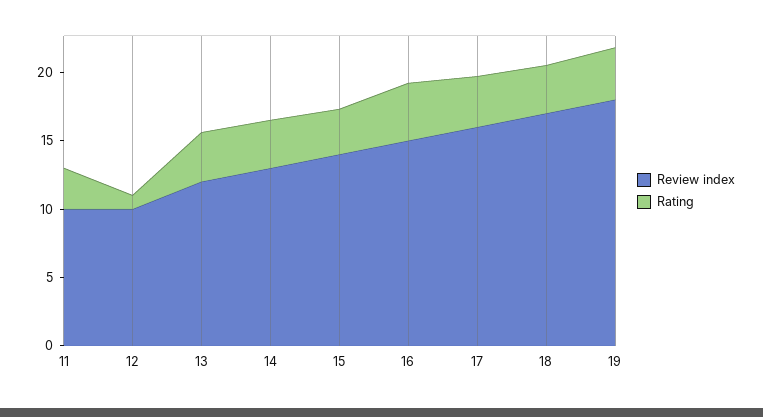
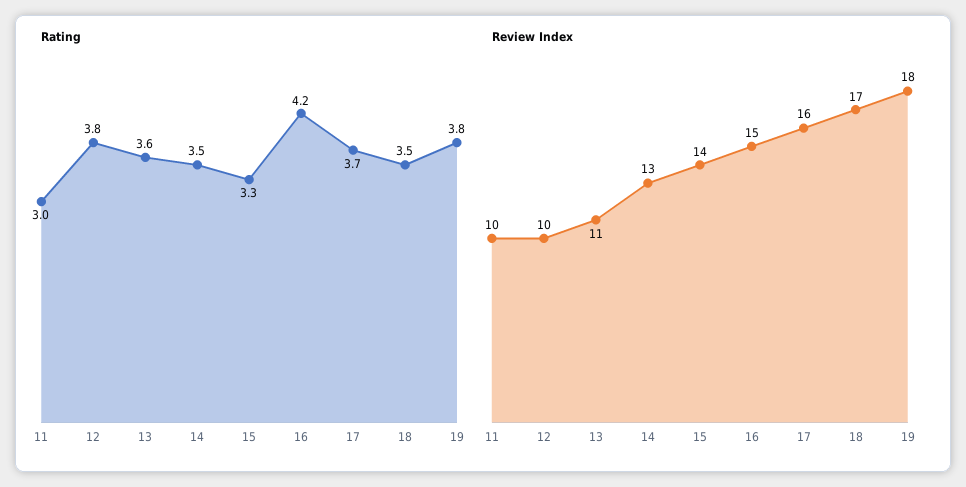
  {
    "Review index": {
      "11": 10,
      "12": 10,
-     "13": 12,
+     "13": 11,
      "14": 13,
      "15": 14,
      "16": 15,
      "17": 16,
      "18": 17,
      "19": 18
    },
    "Rating": {
      "11": 3,
-     "12": 1,
+     "12": 3.8,
      "13": 3.6,
      "14": 3.5,
      "15": 3.3,
      "16": 4.2,
      "17": 3.7,
      "18": 3.5,
      "19": 3.8
    }
  }

